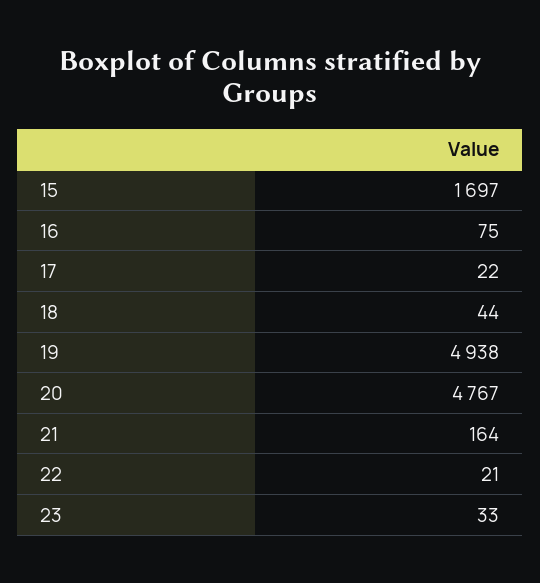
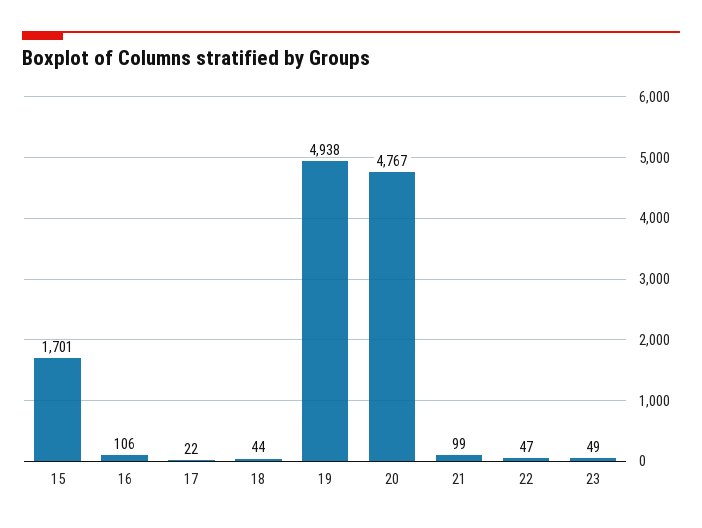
  {
-   "15": 1697,
+   "15": 1701,
-   "16": 75,
+   "16": 106,
    "17": 22,
    "18": 44,
    "19": 4938,
    "20": 4767,
-   "21": 164,
+   "21": 99,
-   "22": 21,
+   "22": 47,
-   "23": 33
+   "23": 49
  }

